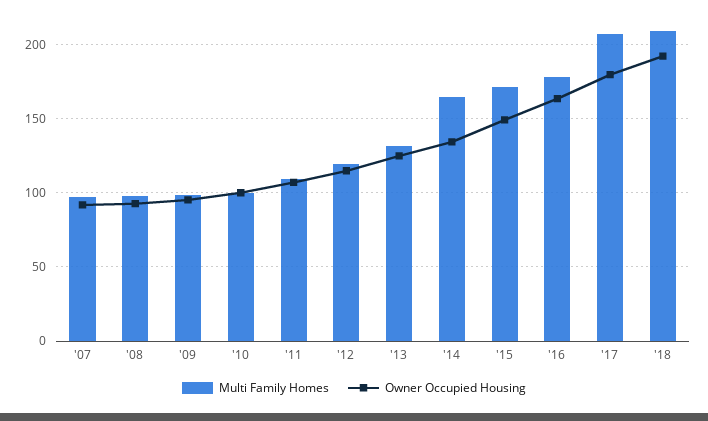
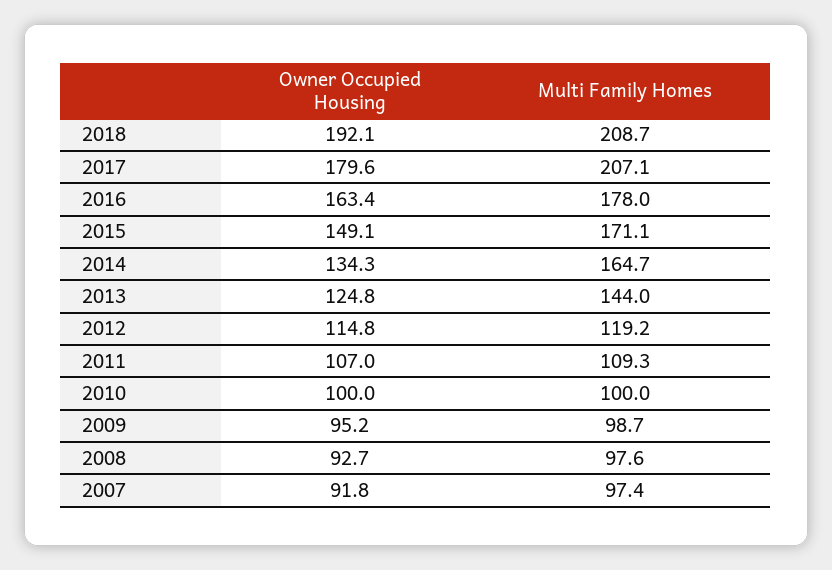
  {
    "Multi Family Homes": {
      "'07": 97.4,
      "'08": 97.6,
      "'09": 98.7,
      "'10": 100,
      "'11": 109.3,
      "'12": 119.2,
-     "'13": 130,
+     "'13": 144,
      "'14": 164.7,
      "'15": 171.1,
      "'16": 178,
      "'17": 207.1,
      "'18": 208.7
    },
    "Owner Occupied Housing": {
      "'07": 91.8,
      "'08": 92.7,
      "'09": 95.2,
      "'10": 100,
      "'11": 107,
      "'12": 114.8,
      "'13": 124.8,
      "'14": 134.3,
      "'15": 149.1,
      "'16": 163.4,
      "'17": 179.6,
      "'18": 192.1
    }
  }

